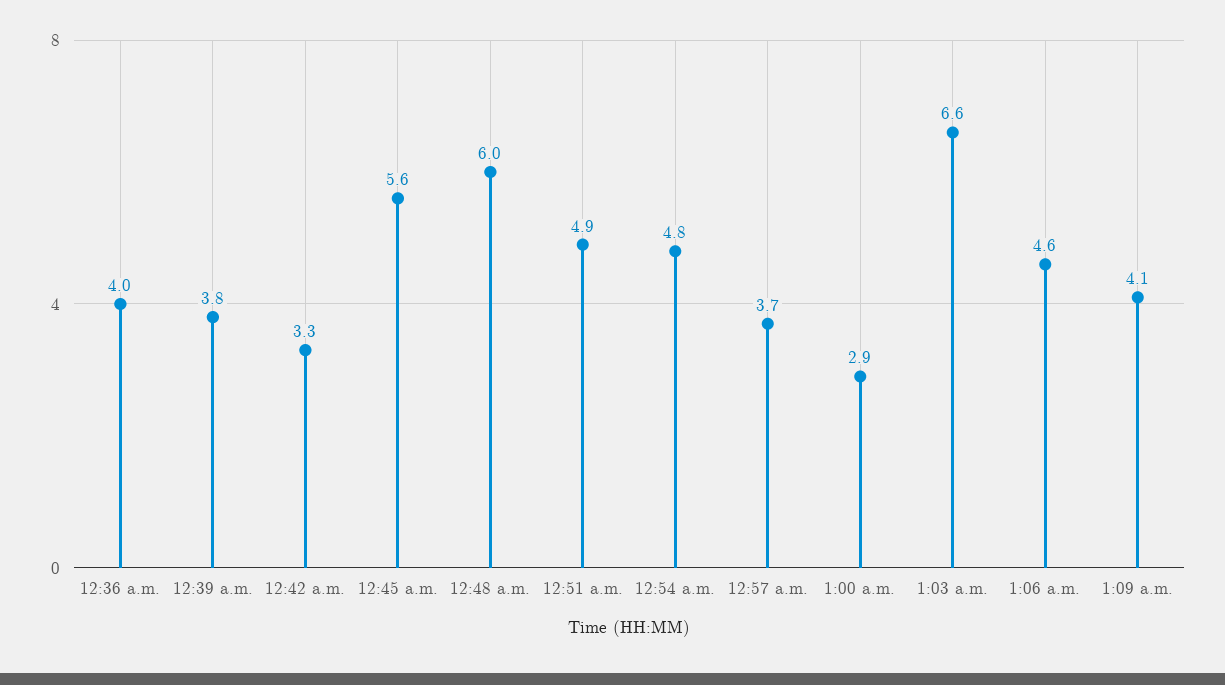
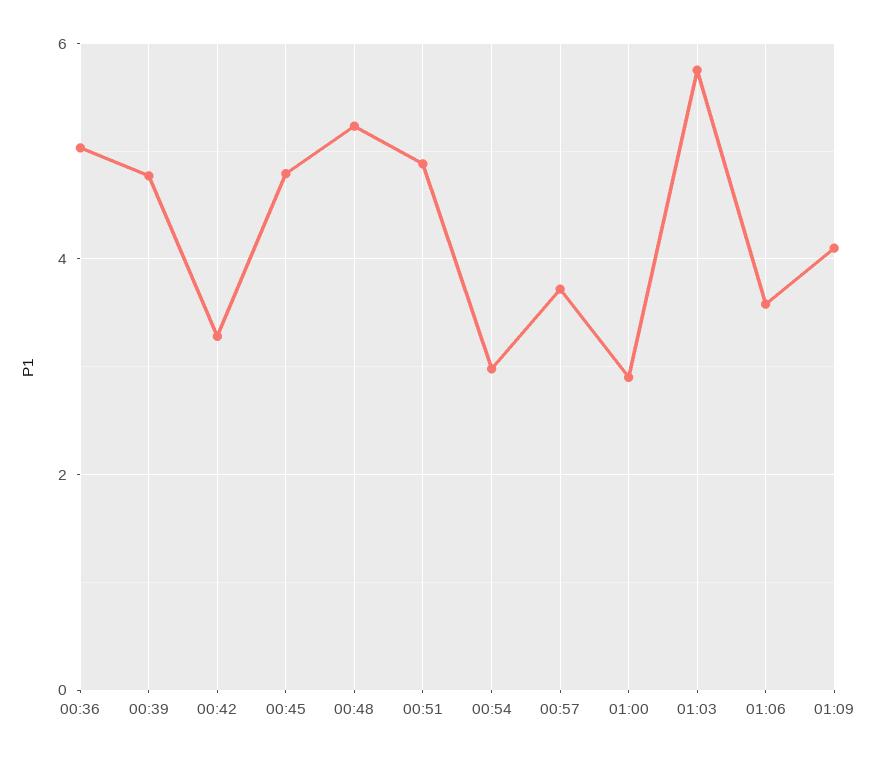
  {
-   "12:36 a.m.": 4,
+   "12:36 a.m.": 5,
-   "12:39 a.m.": 3.8,
+   "12:39 a.m.": 4.8,
    "12:42 a.m.": 3.3,
-   "12:45 a.m.": 5.6,
+   "12:45 a.m.": 4.8,
-   "12:48 a.m.": 6,
+   "12:48 a.m.": 5.2,
    "12:51 a.m.": 4.9,
-   "12:54 a.m.": 4.8,
+   "12:54 a.m.": 3,
    "12:57 a.m.": 3.7,
    "1:00 a.m.": 2.9,
-   "1:03 a.m.": 6.6,
+   "1:03 a.m.": 5.8,
-   "1:06 a.m.": 4.6,
+   "1:06 a.m.": 3.6,
    "1:09 a.m.": 4.1
  }

